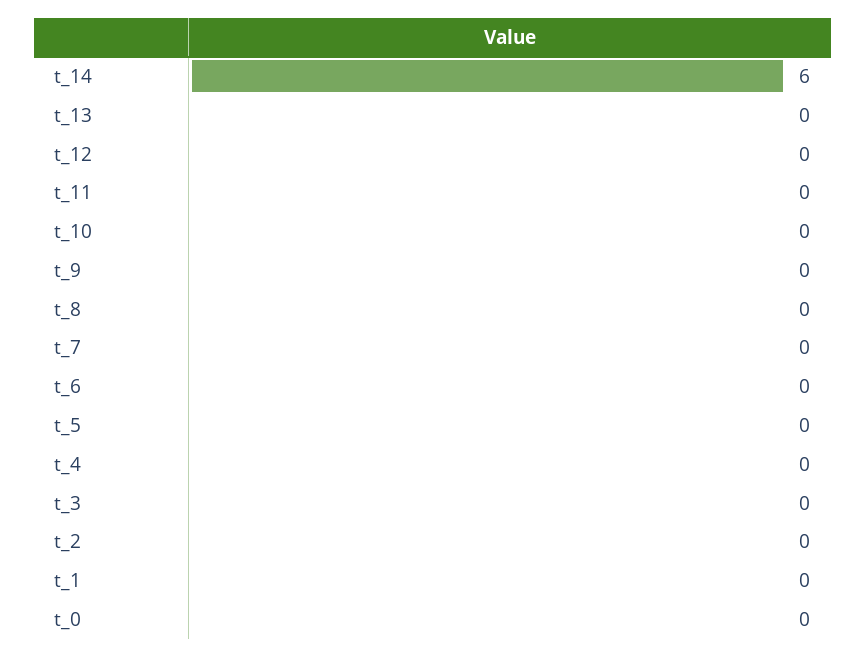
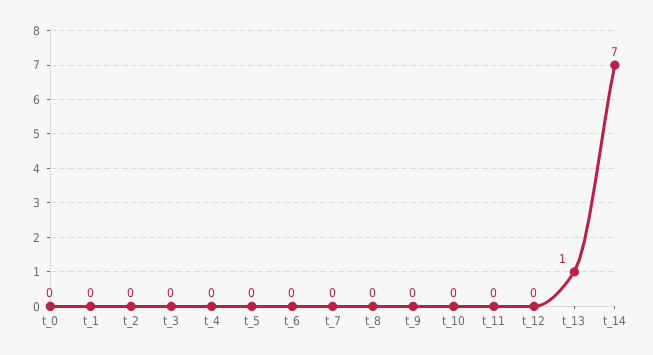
  {
-   "t_14": 6,
+   "t_14": 7,
-   "t_13": 0,
+   "t_13": 1,
    "t_12": 0,
    "t_11": 0,
    "t_10": 0,
    "t_9": 0,
    "t_8": 0,
    "t_7": 0,
    "t_6": 0,
    "t_5": 0,
    "t_4": 0,
    "t_3": 0,
    "t_2": 0,
    "t_1": 0,
    "t_0": 0
  }

